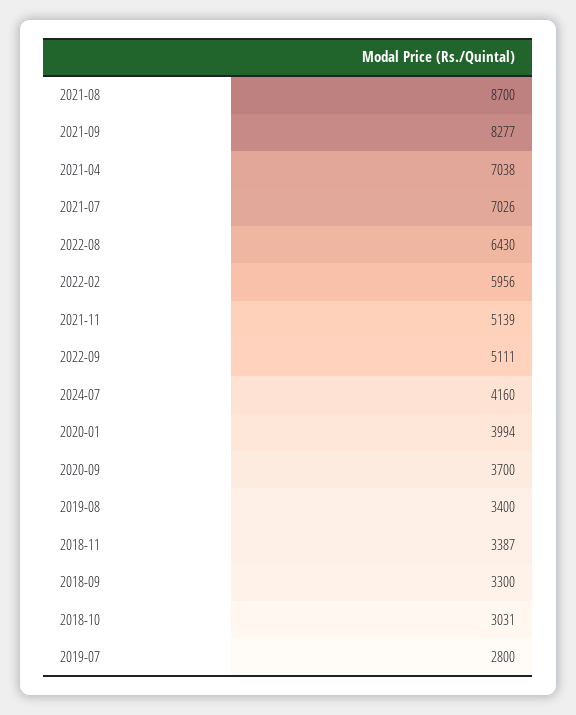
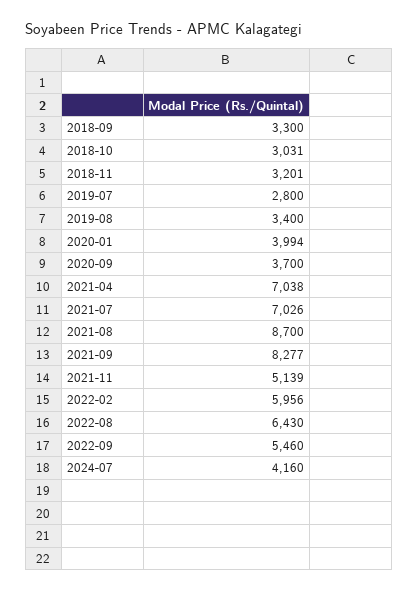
  {
    "2021-08": 8700,
    "2021-09": 8277,
    "2021-04": 7038,
    "2021-07": 7026,
    "2022-08": 6430,
    "2022-02": 5956,
    "2021-11": 5139,
-   "2022-09": 5111,
+   "2022-09": 5460,
    "2024-07": 4160,
    "2020-01": 3994,
    "2020-09": 3700,
    "2019-08": 3400,
-   "2018-11": 3387,
+   "2018-11": 3201,
    "2018-09": 3300,
    "2018-10": 3031,
    "2019-07": 2800
  }

